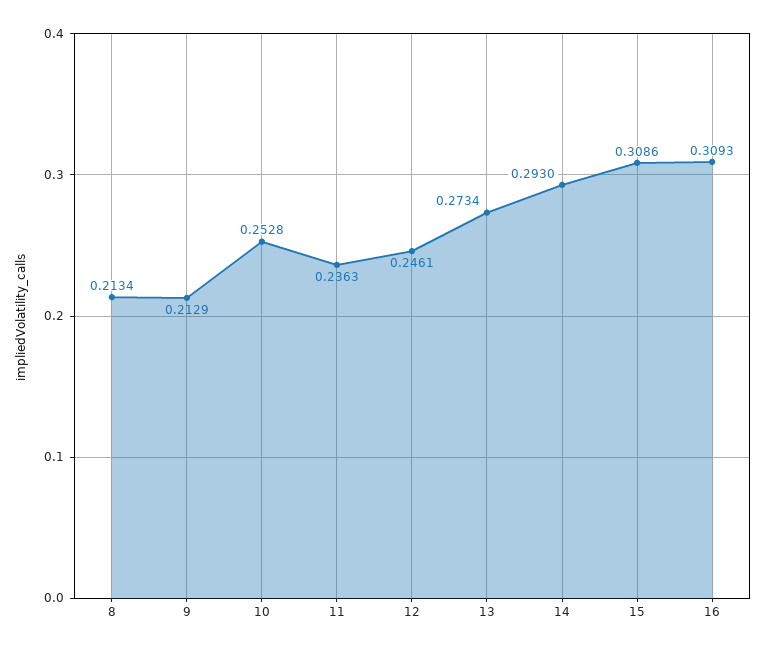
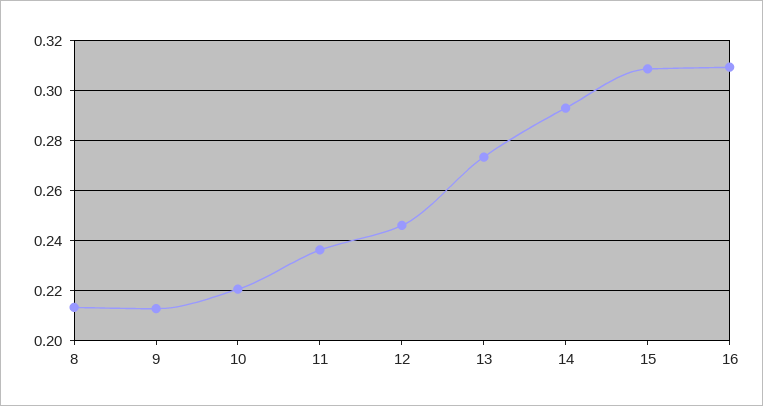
  {
    "8": 0.2134,
    "9": 0.2129,
-   "10": 0.2528,
+   "10": 0.22,
    "11": 0.2363,
    "12": 0.2461,
    "13": 0.2734,
    "14": 0.293,
    "15": 0.3086,
    "16": 0.3093
  }

